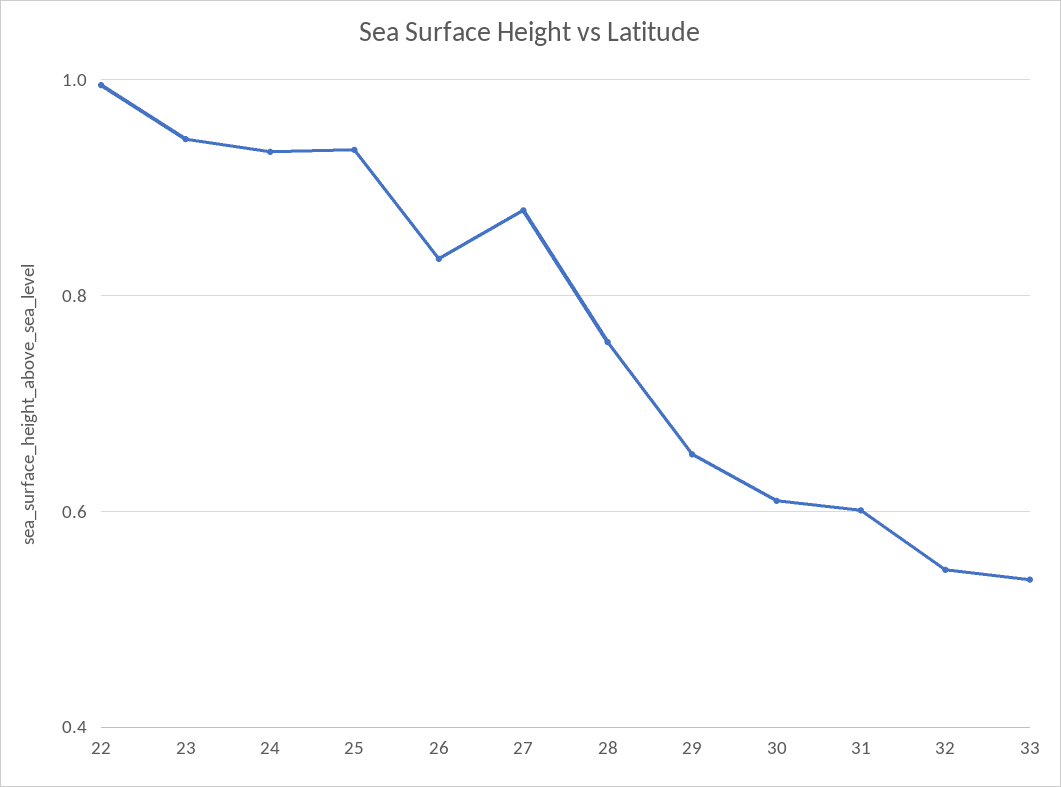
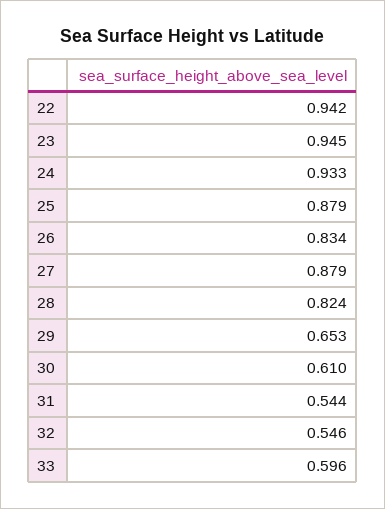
  {
-   "22": 1,
+   "22": 0.942,
    "23": 0.945,
    "24": 0.933,
-   "25": 0.94,
+   "25": 0.879,
    "26": 0.834,
    "27": 0.879,
-   "28": 0.76,
+   "28": 0.824,
    "29": 0.653,
    "30": 0.61,
-   "31": 0.6,
+   "31": 0.544,
    "32": 0.546,
-   "33": 0.54
+   "33": 0.596
  }

